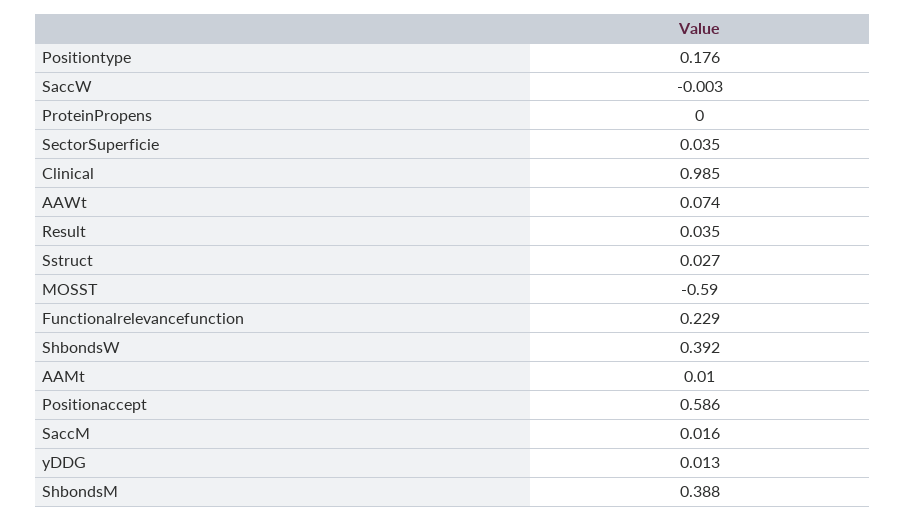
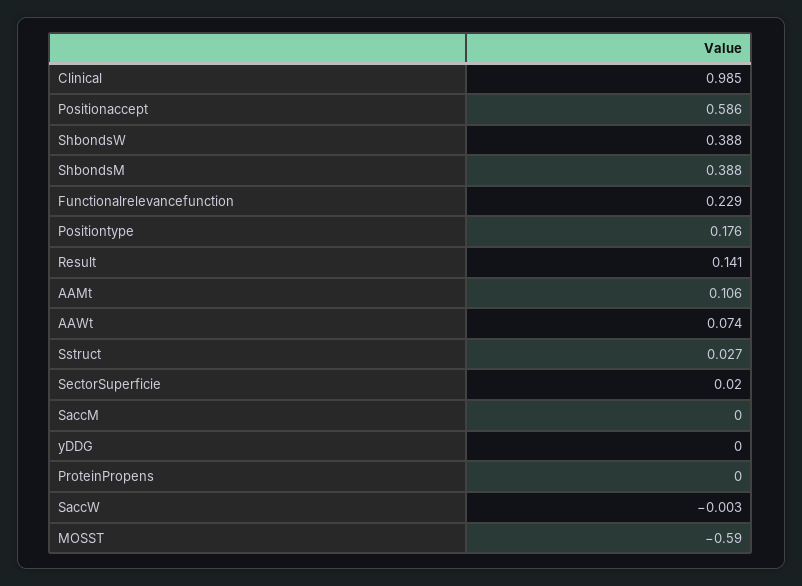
  {
    "Positiontype": 0.176,
    "SaccW": -0.003,
    "ProteinPropens": 0,
-   "SectorSuperficie": 0.035,
+   "SectorSuperficie": 0.02,
    "Clinical": 0.985,
    "AAWt": 0.074,
-   "Result": 0.035,
+   "Result": 0.141,
    "Sstruct": 0.027,
    "MOSST": -0.59,
    "Functionalrelevancefunction": 0.229,
-   "ShbondsW": 0.392,
+   "ShbondsW": 0.388,
-   "AAMt": 0.01,
+   "AAMt": 0.106,
    "Positionaccept": 0.586,
-   "SaccM": 0.016,
+   "SaccM": 0,
-   "yDDG": 0.013,
+   "yDDG": 0,
    "ShbondsM": 0.388
  }

